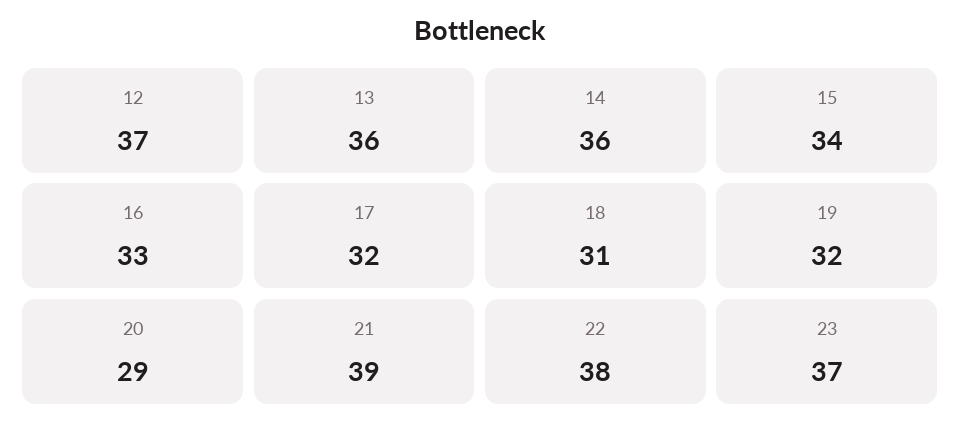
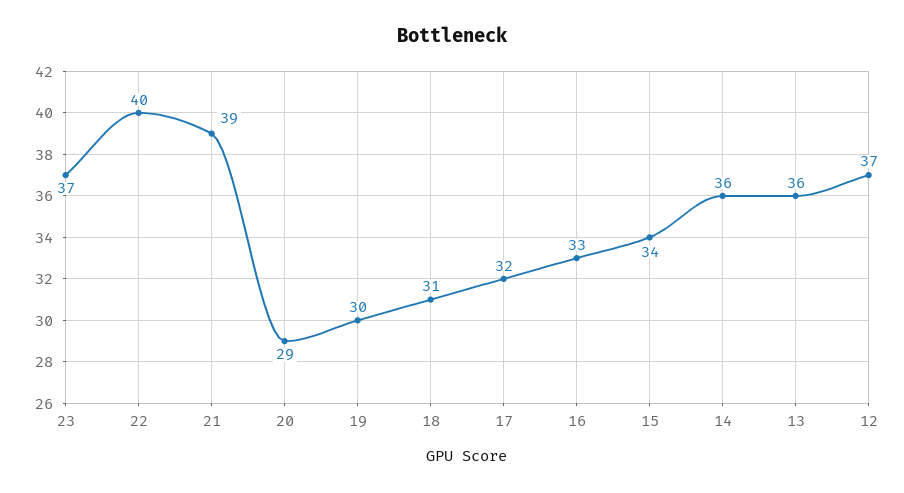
  {
    "12": 37,
    "13": 36,
    "14": 36,
    "15": 34,
    "16": 33,
    "17": 32,
    "18": 31,
-   "19": 32,
+   "19": 30,
    "20": 29,
    "21": 39,
-   "22": 38,
+   "22": 40,
    "23": 37
  }

